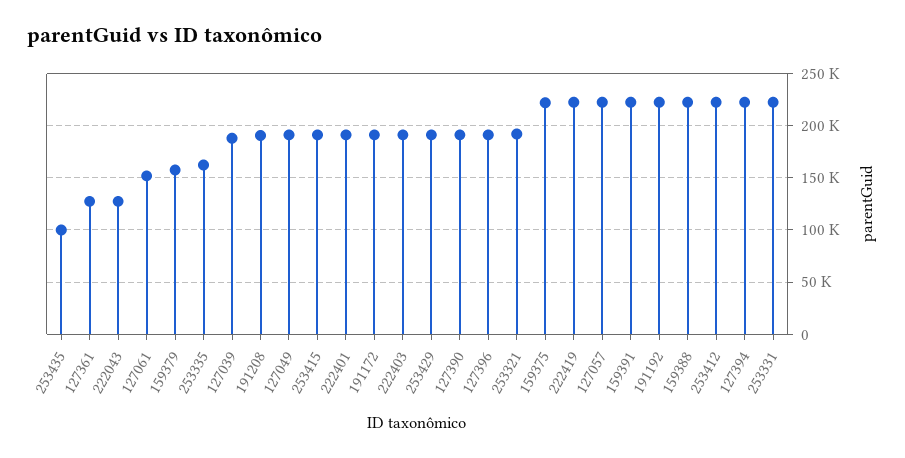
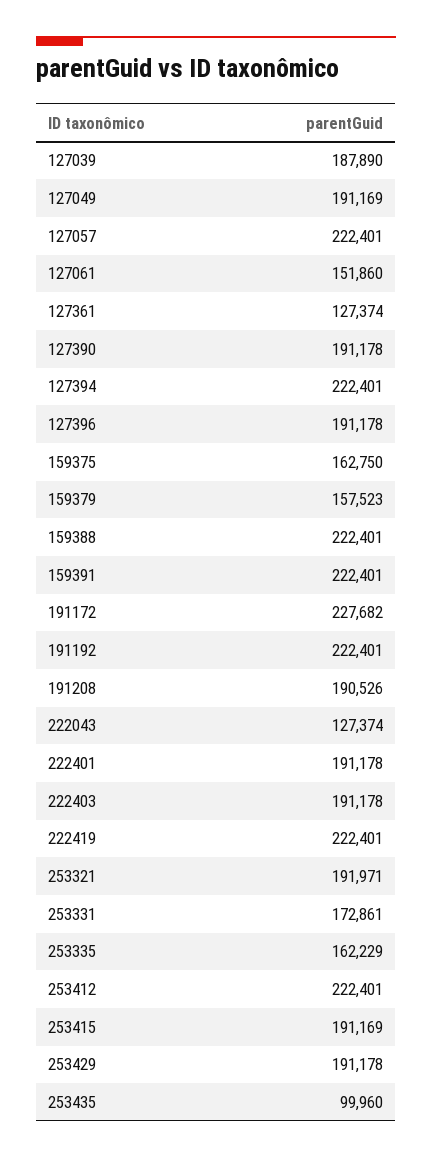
  {
    "253435": 99960,
    "127361": 127374,
    "222043": 127374,
    "127061": 151860,
    "159379": 157523,
    "253335": 162229,
    "127039": 187890,
    "191208": 190526,
    "127049": 191169,
    "253415": 191169,
    "222401": 191178,
-   "191172": 190000,
+   "191172": 227682,
    "222403": 191178,
    "253429": 191178,
    "127390": 191178,
    "127396": 191178,
    "253321": 191971,
-   "159375": 220000,
+   "159375": 162750,
    "222419": 222401,
    "127057": 222401,
    "159391": 222401,
    "191192": 222401,
    "159388": 222401,
    "253412": 222401,
    "127394": 222401,
-   "253331": 220000
+   "253331": 172861
  }

